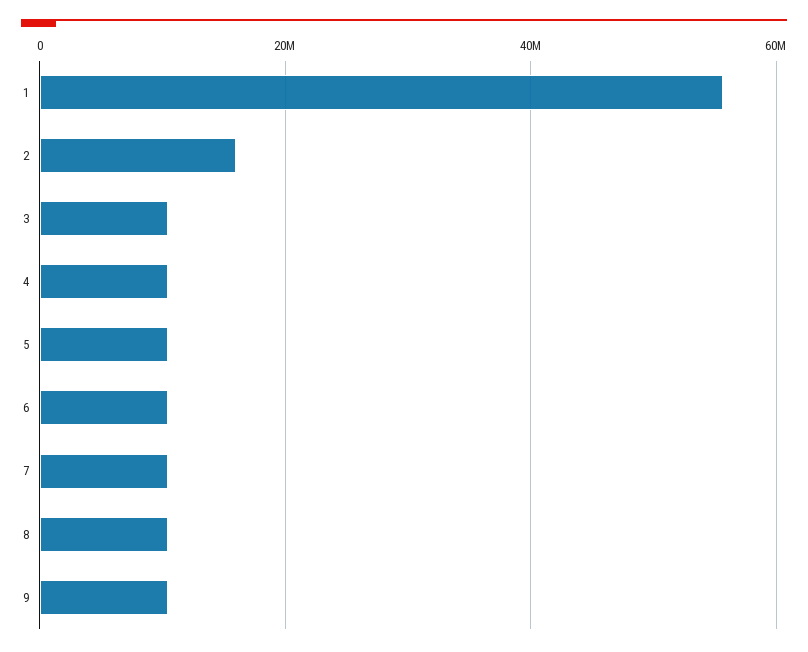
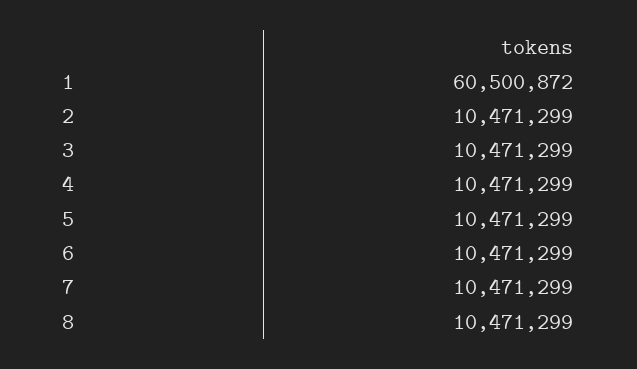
  {
-   "1": 56000000,
+   "1": 60500872,
-   "2": 16000000,
+   "2": 10471299,
    "3": 10471299,
    "4": 10471299,
    "5": 10471299,
    "6": 10471299,
    "7": 10471299,
-   "8": 10471299,
+   "8": 10471299
-   "9": 10000000
  }

